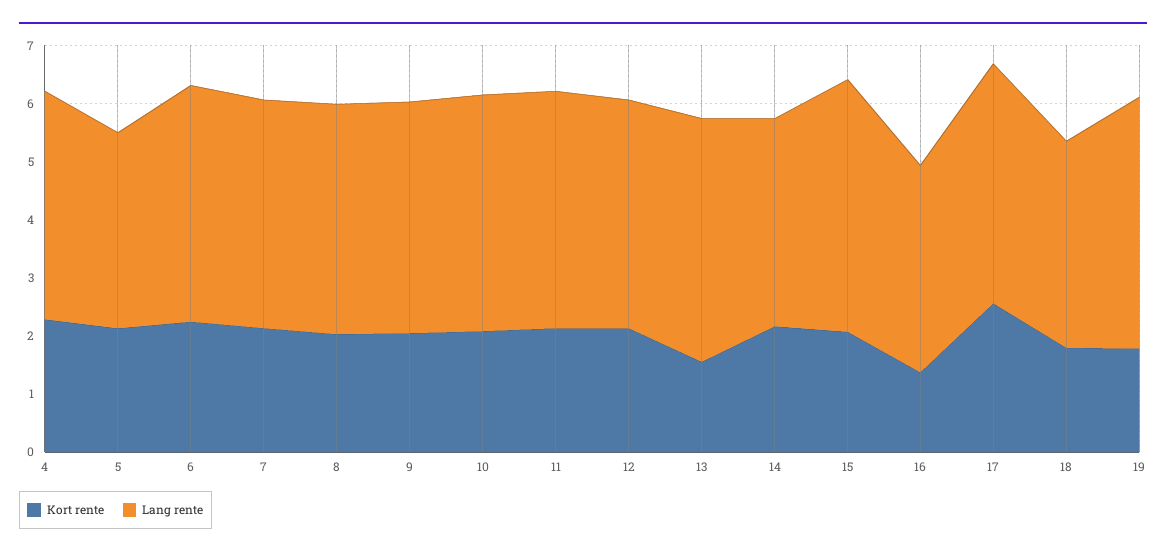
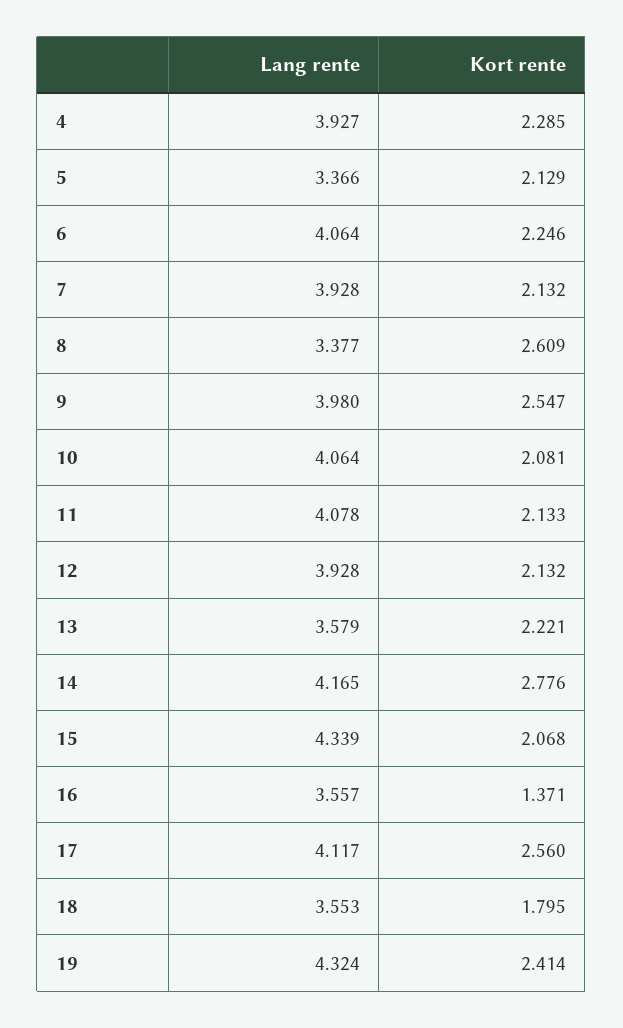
  {
    "Kort rente": {
      "4": 2.285,
      "5": 2.129,
      "6": 2.246,
      "7": 2.132,
-     "8": 2,
+     "8": 2.609,
-     "9": 2,
+     "9": 2.547,
      "10": 2.081,
      "11": 2.133,
      "12": 2.132,
-     "13": 1.6,
+     "13": 2.221,
-     "14": 2.2,
+     "14": 2.776,
      "15": 2.068,
      "16": 1.371,
      "17": 2.56,
      "18": 1.795,
-     "19": 1.8
+     "19": 2.414
    },
    "Lang rente": {
      "4": 3.927,
      "5": 3.366,
      "6": 4.064,
      "7": 3.928,
-     "8": 4,
+     "8": 3.377,
      "9": 3.98,
      "10": 4.064,
      "11": 4.078,
      "12": 3.928,
-     "13": 4.2,
+     "13": 3.579,
-     "14": 3.6,
+     "14": 4.165,
      "15": 4.339,
      "16": 3.557,
      "17": 4.117,
      "18": 3.553,
      "19": 4.324
    }
  }

